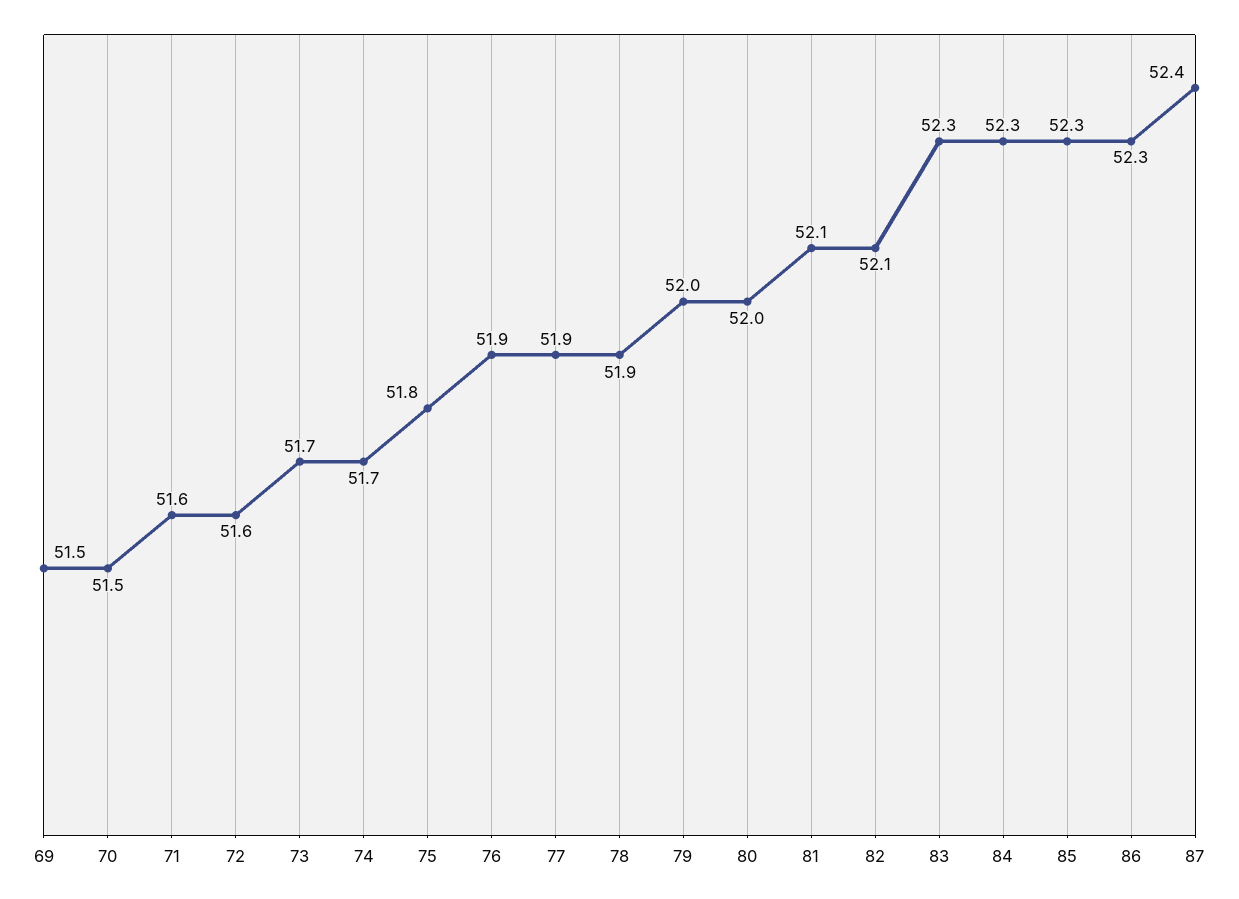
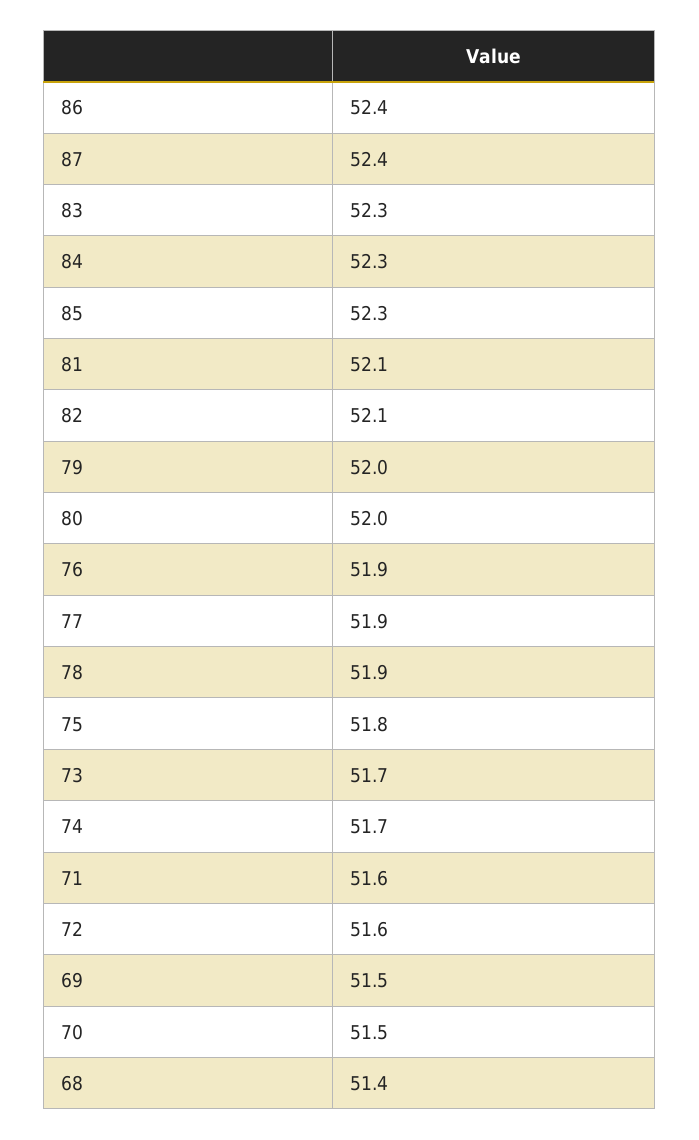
  {
    "69": 51.5,
    "70": 51.5,
    "71": 51.6,
    "72": 51.6,
    "73": 51.7,
    "74": 51.7,
    "75": 51.8,
    "76": 51.9,
    "77": 51.9,
    "78": 51.9,
    "79": 52,
    "80": 52,
    "81": 52.1,
    "82": 52.1,
    "83": 52.3,
    "84": 52.3,
    "85": 52.3,
-   "86": 52.3,
+   "86": 52.4,
-   "87": 52.4
+   "87": 52.4,
+   "68": 51.4
  }

